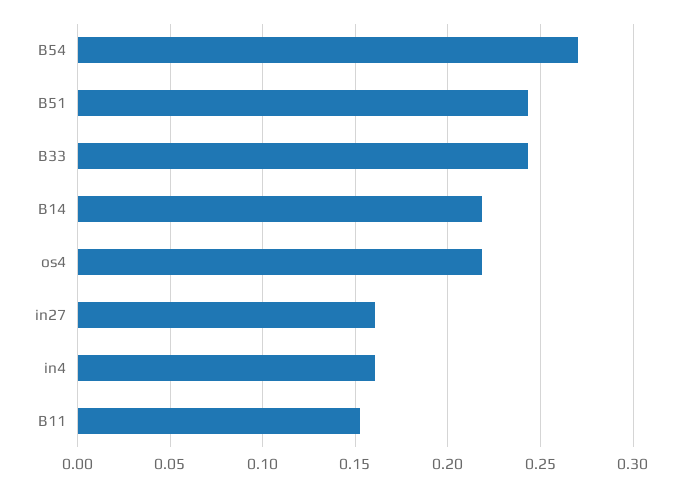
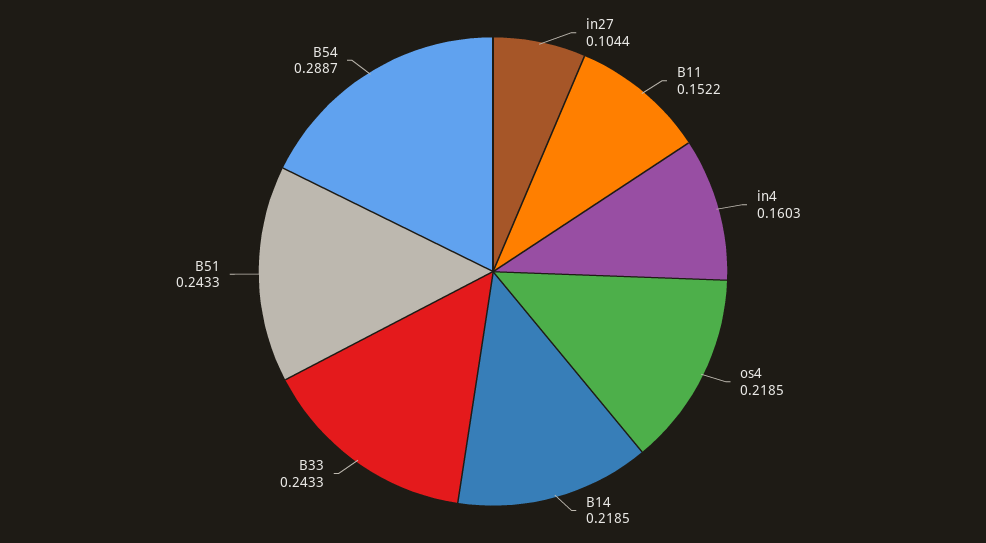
  {
-   "B54": 0.27,
+   "B54": 0.2887,
    "B51": 0.2433,
    "B33": 0.2433,
    "B14": 0.2185,
    "os4": 0.2185,
-   "in27": 0.16,
+   "in27": 0.1044,
    "in4": 0.1603,
    "B11": 0.1522
  }

